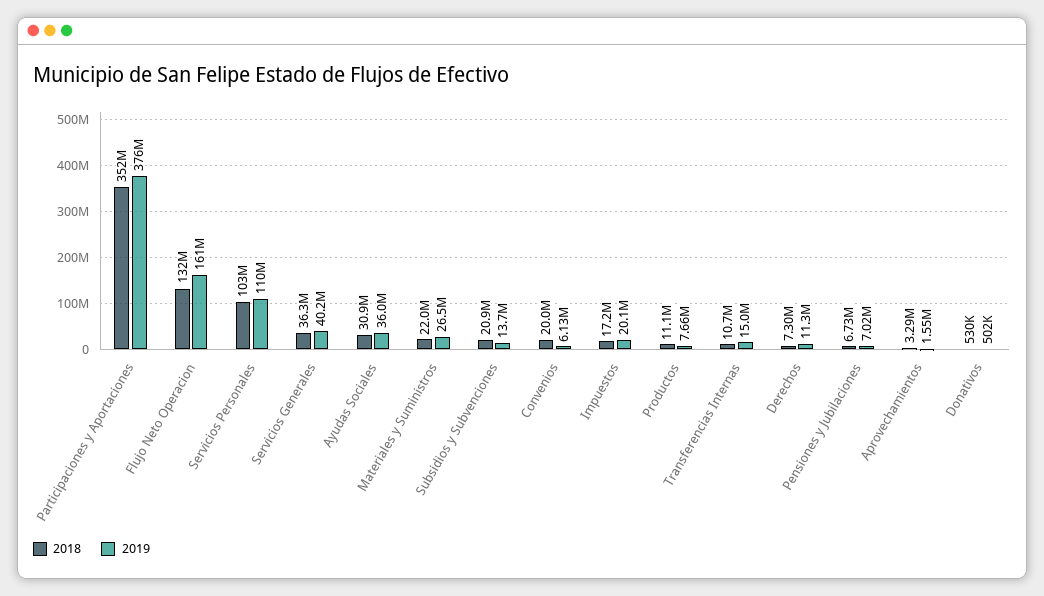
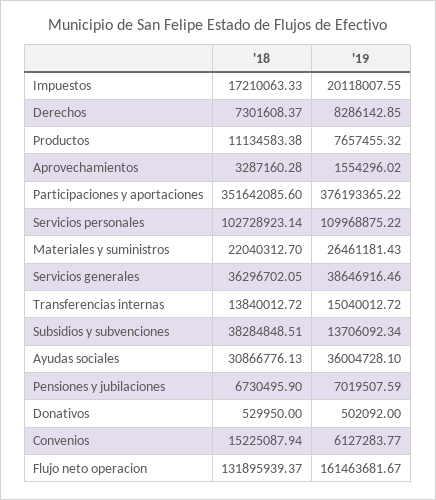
  {
    "2018": {
      "Participaciones y Aportaciones": 351642085.6,
      "Flujo Neto Operacion": 131895939.37,
      "Servicios Personales": 102728923.14,
      "Servicios Generales": 36296702.05,
      "Ayudas Sociales": 30866776.13,
      "Materiales y Suministros": 22040312.7,
-     "Subsidios y Subvenciones": 20900000,
+     "Subsidios y Subvenciones": 38284848.51,
-     "Convenios": 20000000,
+     "Convenios": 15225087.94,
      "Impuestos": 17210063.33,
      "Productos": 11134583.38,
-     "Transferencias Internas": 10700000,
+     "Transferencias Internas": 13840012.72,
      "Derechos": 7301608.37,
      "Pensiones y Jubilaciones": 6730495.9,
      "Aprovechamientos": 3287160.28,
      "Donativos": 529950
    },
    "2019": {
      "Participaciones y Aportaciones": 376193365.22,
      "Flujo Neto Operacion": 161463681.67,
      "Servicios Personales": 109968875.22,
-     "Servicios Generales": 40200000,
+     "Servicios Generales": 38646916.46,
      "Ayudas Sociales": 36004728.1,
      "Materiales y Suministros": 26461181.43,
      "Subsidios y Subvenciones": 13706092.34,
      "Convenios": 6127283.77,
      "Impuestos": 20118007.55,
      "Productos": 7657455.32,
      "Transferencias Internas": 15040012.72,
-     "Derechos": 11300000,
+     "Derechos": 8286142.85,
      "Pensiones y Jubilaciones": 7019507.59,
      "Aprovechamientos": 1554296.02,
      "Donativos": 502092
    }
  }

